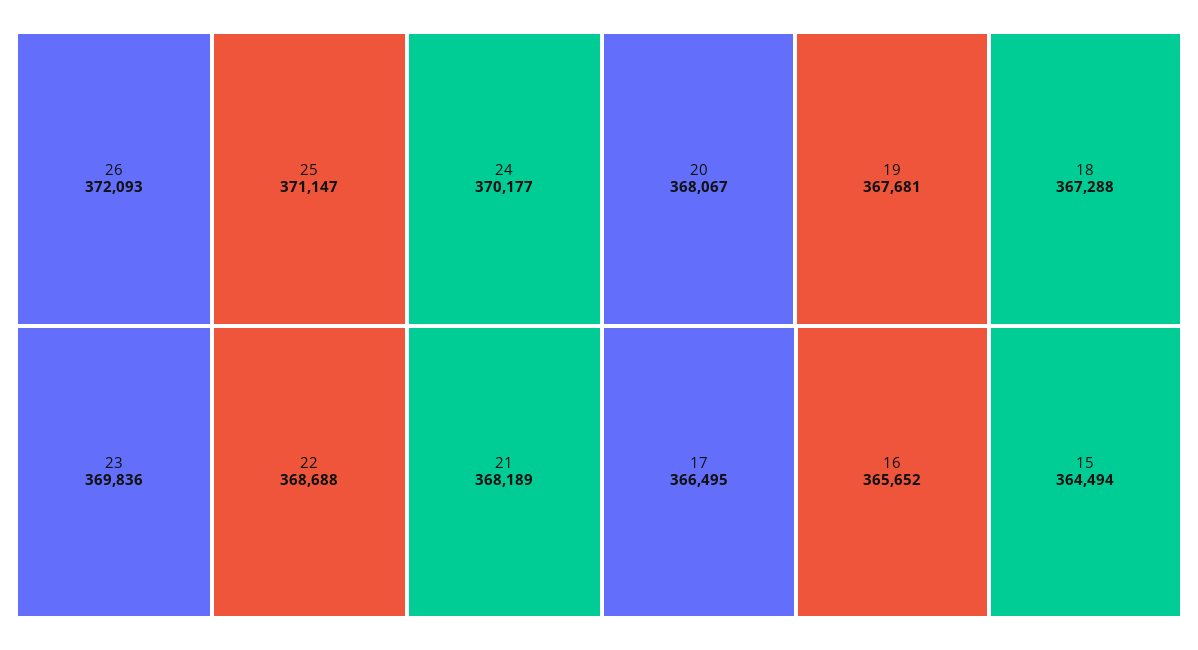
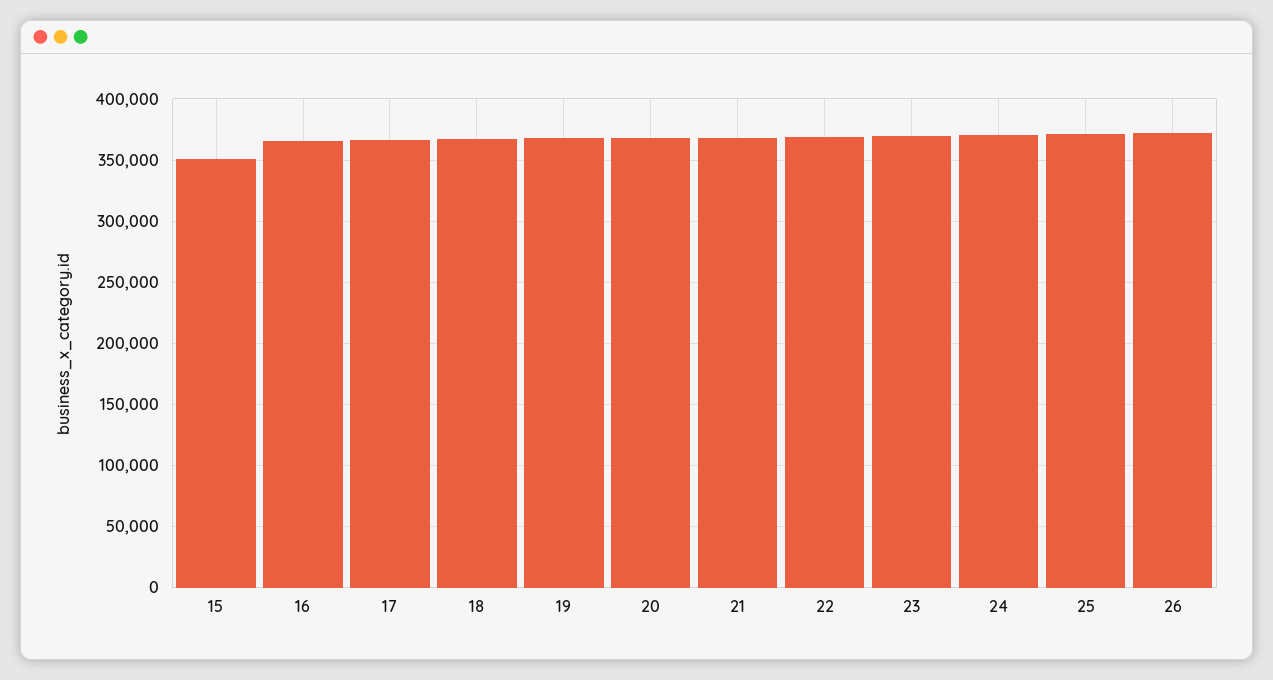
  {
    "26": 372093,
    "25": 371147,
    "24": 370177,
    "23": 369836,
    "22": 368688,
    "21": 368189,
    "20": 368067,
    "19": 367681,
    "18": 367288,
    "17": 366495,
    "16": 365652,
-   "15": 364494
+   "15": 350000
  }

